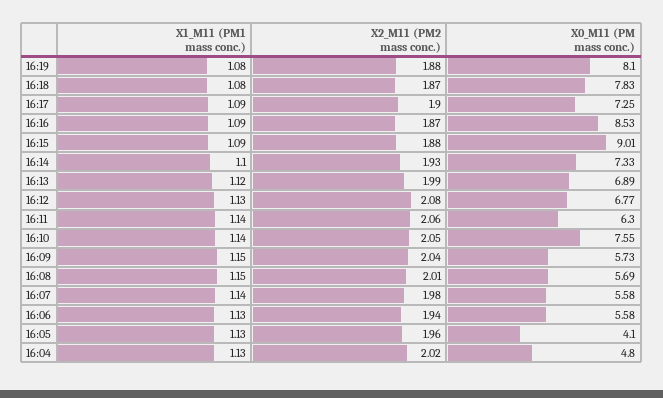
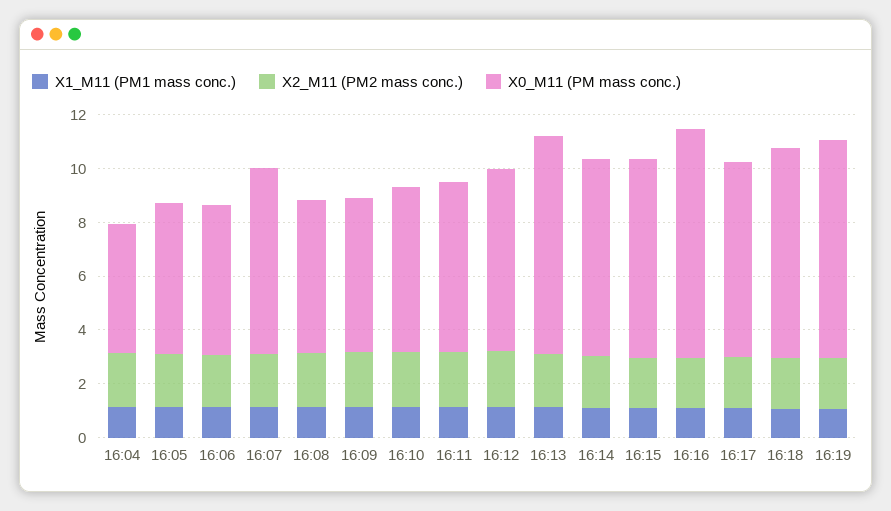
  {
    "X1_M11 (PM1 mass conc.)": {
      "16:19": 1.08,
      "16:18": 1.08,
      "16:17": 1.09,
      "16:16": 1.09,
      "16:15": 1.09,
      "16:14": 1.1,
      "16:13": 1.12,
      "16:12": 1.13,
      "16:11": 1.14,
      "16:10": 1.14,
      "16:09": 1.15,
      "16:08": 1.15,
      "16:07": 1.14,
      "16:06": 1.13,
      "16:05": 1.13,
      "16:04": 1.13
    },
    "X2_M11 (PM2 mass conc.)": {
      "16:19": 1.88,
      "16:18": 1.87,
      "16:17": 1.9,
      "16:16": 1.87,
      "16:15": 1.88,
      "16:14": 1.93,
      "16:13": 1.99,
      "16:12": 2.08,
      "16:11": 2.06,
      "16:10": 2.05,
      "16:09": 2.04,
      "16:08": 2.01,
      "16:07": 1.98,
      "16:06": 1.94,
      "16:05": 1.96,
      "16:04": 2.02
    },
    "X0_M11 (PM mass conc.)": {
      "16:19": 8.1,
      "16:18": 7.83,
      "16:17": 7.25,
      "16:16": 8.53,
-     "16:15": 9.01,
+     "16:15": 7.5,
      "16:14": 7.33,
-     "16:13": 6.89,
+     "16:13": 8,
      "16:12": 6.77,
      "16:11": 6.3,
-     "16:10": 7.55,
+     "16:10": 6,
      "16:09": 5.73,
      "16:08": 5.69,
-     "16:07": 5.58,
+     "16:07": 7,
      "16:06": 5.58,
-     "16:05": 4.1,
+     "16:05": 5.5,
      "16:04": 4.8
    }
  }

